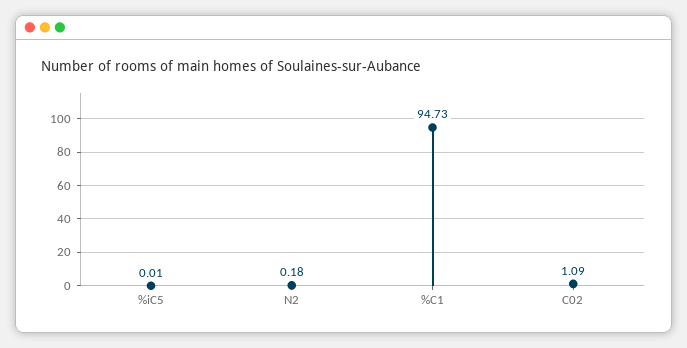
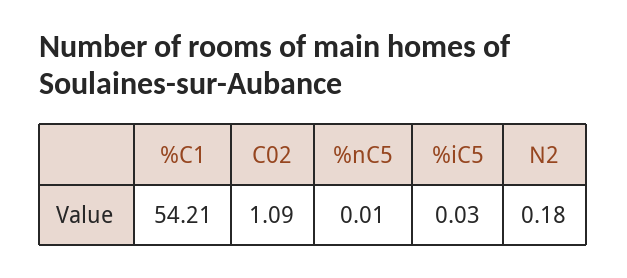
  {
-   "%iC5": 0.01,
+   "%iC5": 0.03,
    "N2": 0.18,
-   "%C1": 94.73,
+   "%C1": 54.21,
-   "C02": 1.09
+   "C02": 1.09,
+   "%nC5": 0.01
  }

